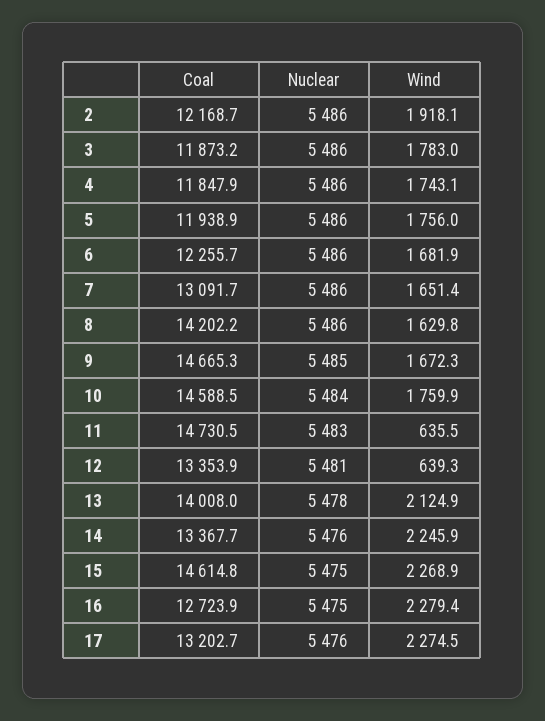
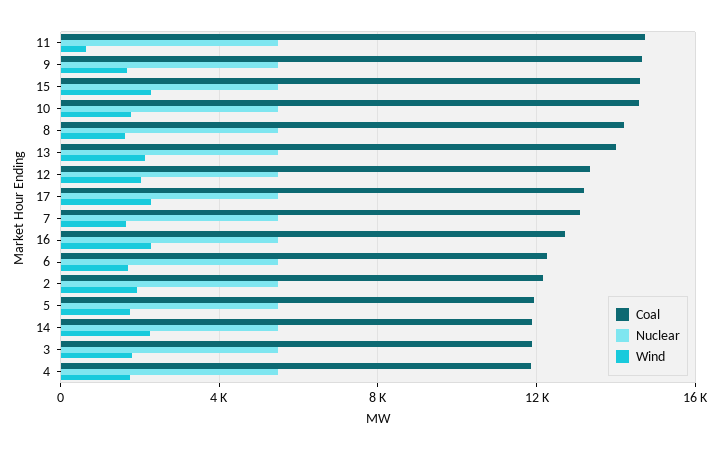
  {
    "Coal": {
      "2": 12168.7,
      "3": 11873.2,
      "4": 11847.9,
      "5": 11938.9,
      "6": 12255.7,
      "7": 13091.7,
      "8": 14202.2,
      "9": 14665.3,
      "10": 14588.5,
      "11": 14730.5,
      "12": 13353.9,
      "13": 14008,
-     "14": 13367.7,
+     "14": 12000,
      "15": 14614.8,
      "16": 12723.9,
      "17": 13202.7
    },
    "Nuclear": {
      "2": 5486,
      "3": 5486,
      "4": 5486,
      "5": 5486,
      "6": 5486,
      "7": 5486,
      "8": 5486,
      "9": 5485,
      "10": 5484,
      "11": 5483,
      "12": 5481,
      "13": 5478,
      "14": 5476,
      "15": 5475,
      "16": 5475,
      "17": 5476
    },
    "Wind": {
      "2": 1918.1,
      "3": 1783,
      "4": 1743.1,
      "5": 1756,
      "6": 1681.9,
      "7": 1651.4,
      "8": 1629.8,
      "9": 1672.3,
      "10": 1759.9,
      "11": 635.5,
-     "12": 639.3,
+     "12": 2000,
      "13": 2124.9,
      "14": 2245.9,
      "15": 2268.9,
      "16": 2279.4,
      "17": 2274.5
    }
  }

